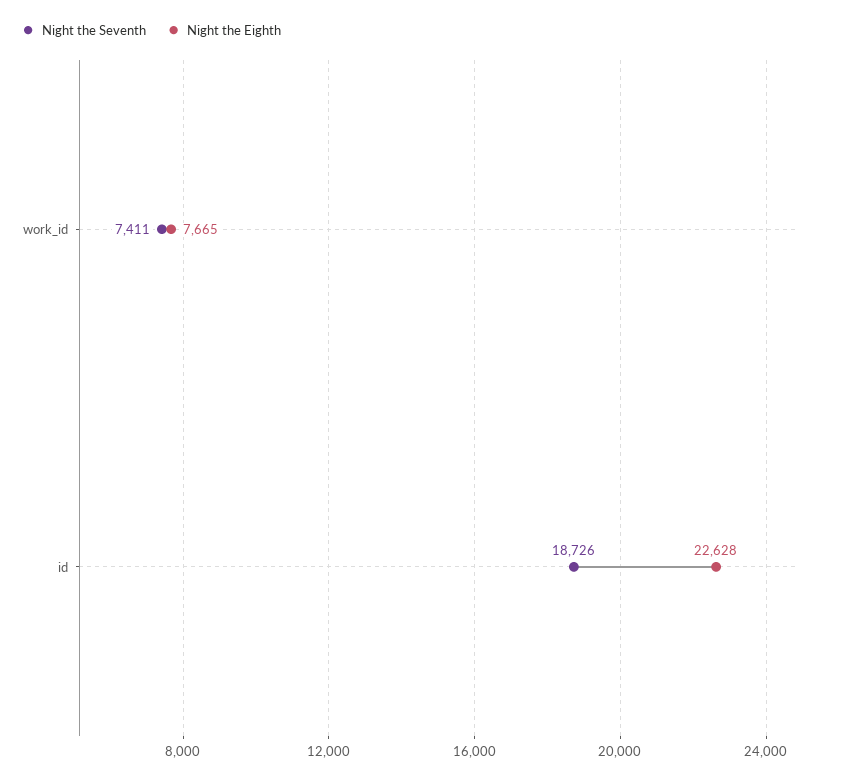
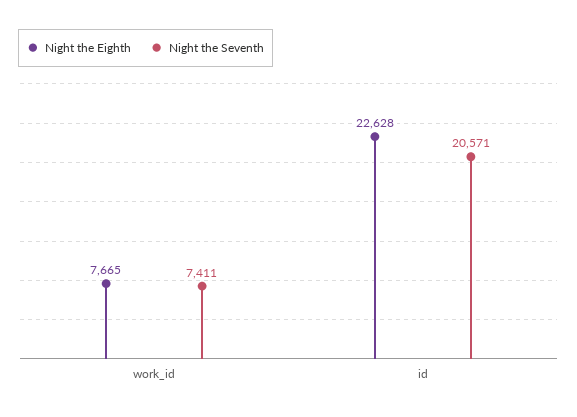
  {
    "Night the Seventh": {
      "work_id": 7411,
-     "id": 18726
+     "id": 20571
    },
    "Night the Eighth": {
      "work_id": 7665,
      "id": 22628
    }
  }

